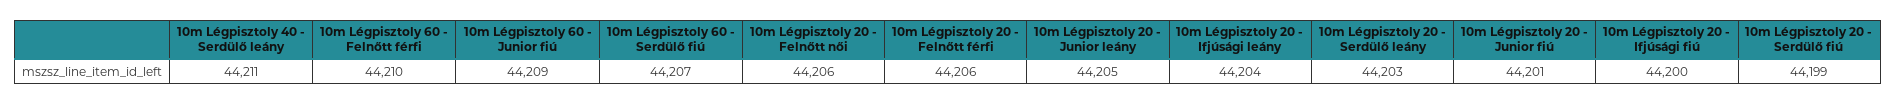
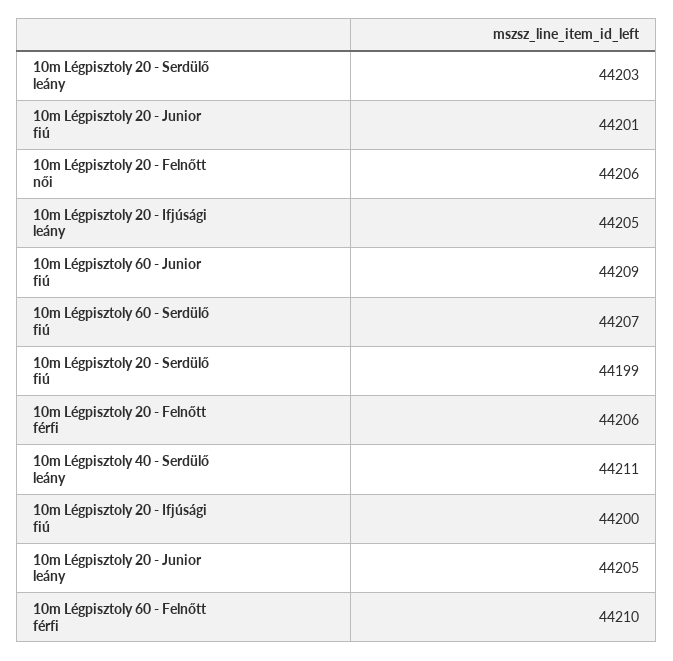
  {
    "10m Légpisztoly 40 - Serdülő leány": 44211,
    "10m Légpisztoly 60 - Felnőtt férfi": 44210,
    "10m Légpisztoly 60 - Junior fiú": 44209,
    "10m Légpisztoly 60 - Serdülő fiú": 44207,
    "10m Légpisztoly 20 - Felnőtt női": 44206,
    "10m Légpisztoly 20 - Felnőtt férfi": 44206,
    "10m Légpisztoly 20 - Junior leány": 44205,
-   "10m Légpisztoly 20 - Ifjúsági leány": 44204,
+   "10m Légpisztoly 20 - Ifjúsági leány": 44205,
    "10m Légpisztoly 20 - Serdülő leány": 44203,
    "10m Légpisztoly 20 - Junior fiú": 44201,
    "10m Légpisztoly 20 - Ifjúsági fiú": 44200,
    "10m Légpisztoly 20 - Serdülő fiú": 44199
  }

